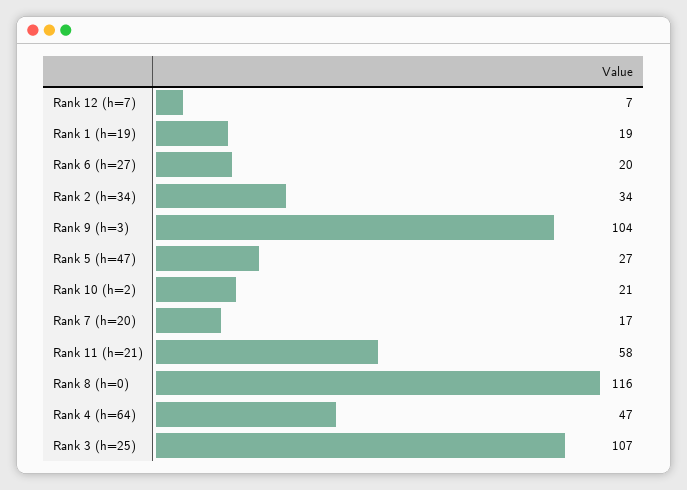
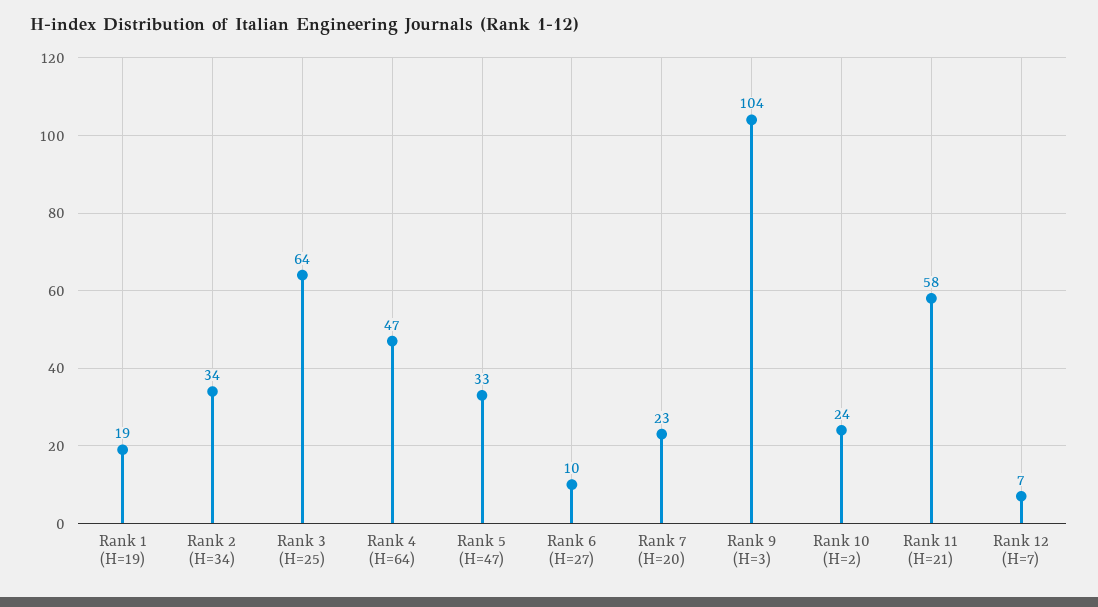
  {
    "Rank 12 (h=7)": 7,
    "Rank 1 (h=19)": 19,
-   "Rank 6 (h=27)": 20,
+   "Rank 6 (h=27)": 10,
    "Rank 2 (h=34)": 34,
    "Rank 9 (h=3)": 104,
-   "Rank 5 (h=47)": 27,
+   "Rank 5 (h=47)": 33,
-   "Rank 10 (h=2)": 21,
+   "Rank 10 (h=2)": 24,
-   "Rank 7 (h=20)": 17,
+   "Rank 7 (h=20)": 23,
    "Rank 11 (h=21)": 58,
-   "Rank 8 (h=0)": 116,
    "Rank 4 (h=64)": 47,
-   "Rank 3 (h=25)": 107
+   "Rank 3 (h=25)": 64
  }

